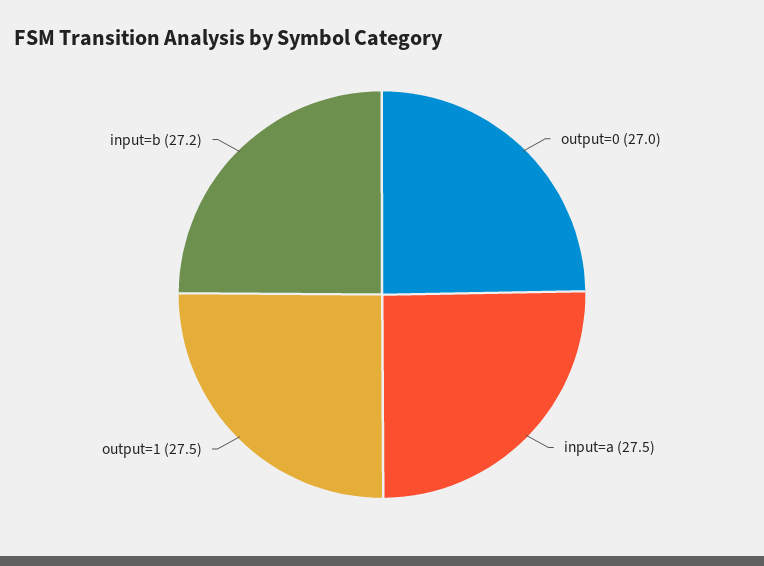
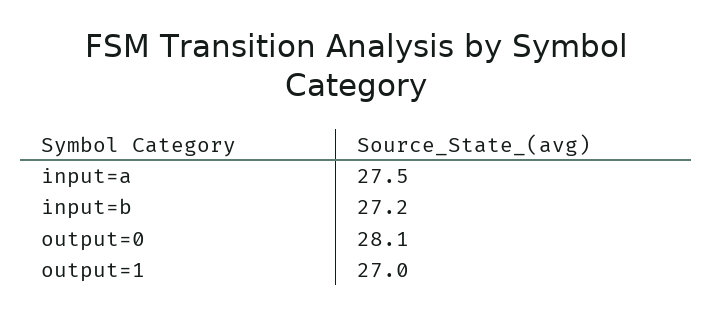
  {
-   "output=0": 27,
+   "output=0": 28.1,
    "input=a": 27.5,
-   "output=1": 27.5,
+   "output=1": 27,
    "input=b": 27.2
  }

